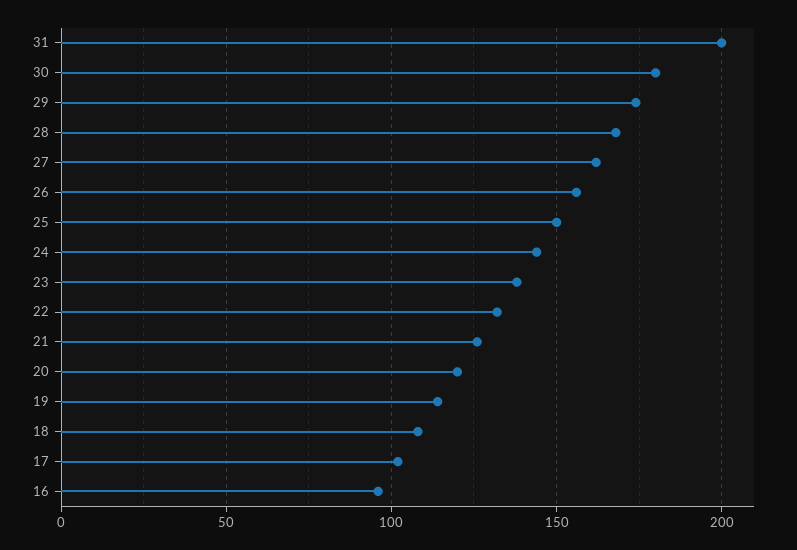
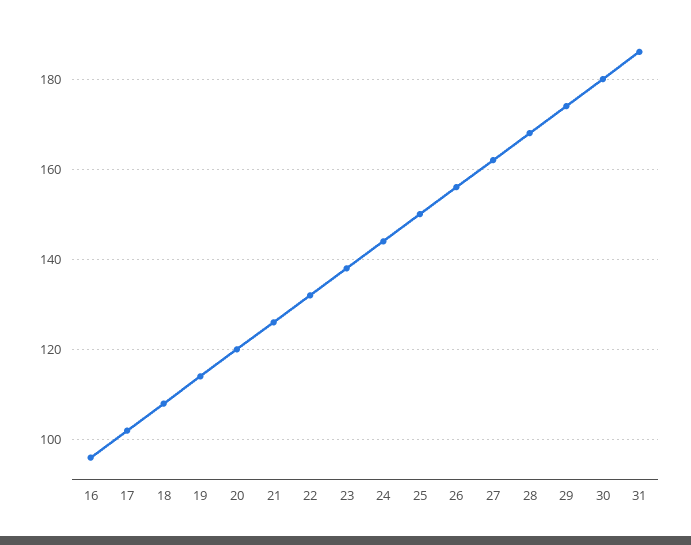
  {
-   "31": 200,
+   "31": 185,
    "30": 180,
    "29": 175,
    "28": 170,
    "27": 160,
    "26": 155,
    "25": 150,
    "24": 145,
    "23": 140,
    "22": 130,
    "21": 125,
    "20": 120,
    "19": 115,
    "18": 110,
    "17": 100,
    "16": 95
  }

